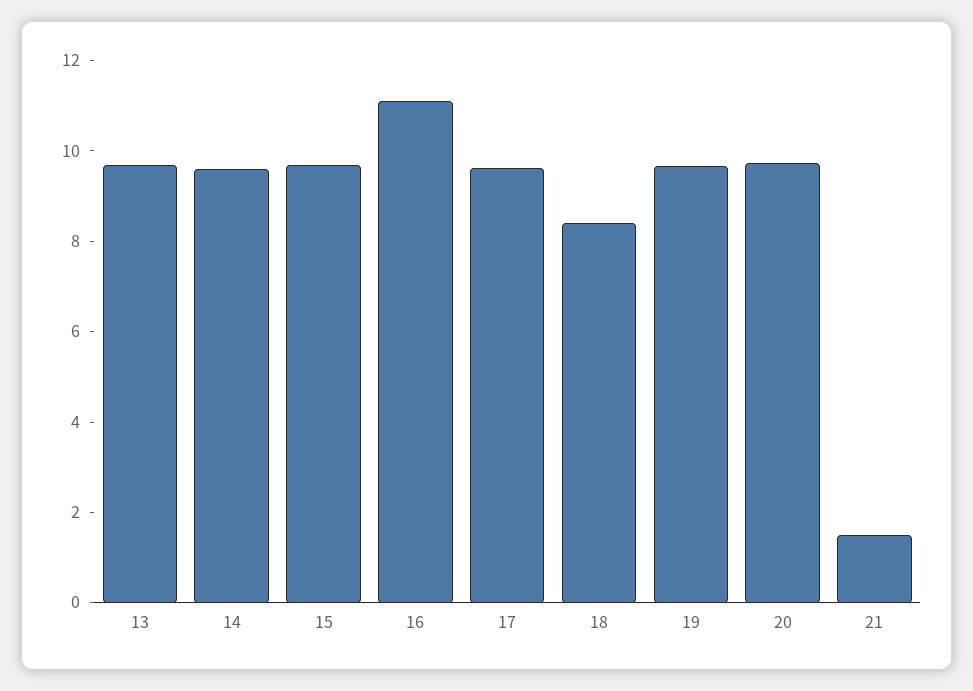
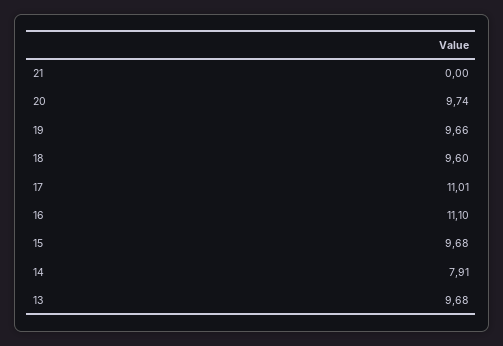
  {
    "13": 9.68,
-   "14": 9.5,
+   "14": 7.91,
    "15": 9.68,
    "16": 11.1,
-   "17": 9.5,
+   "17": 11.01,
-   "18": 8.5,
+   "18": 9.6,
    "19": 9.66,
    "20": 9.74,
-   "21": 1.5
+   "21": 0
  }

